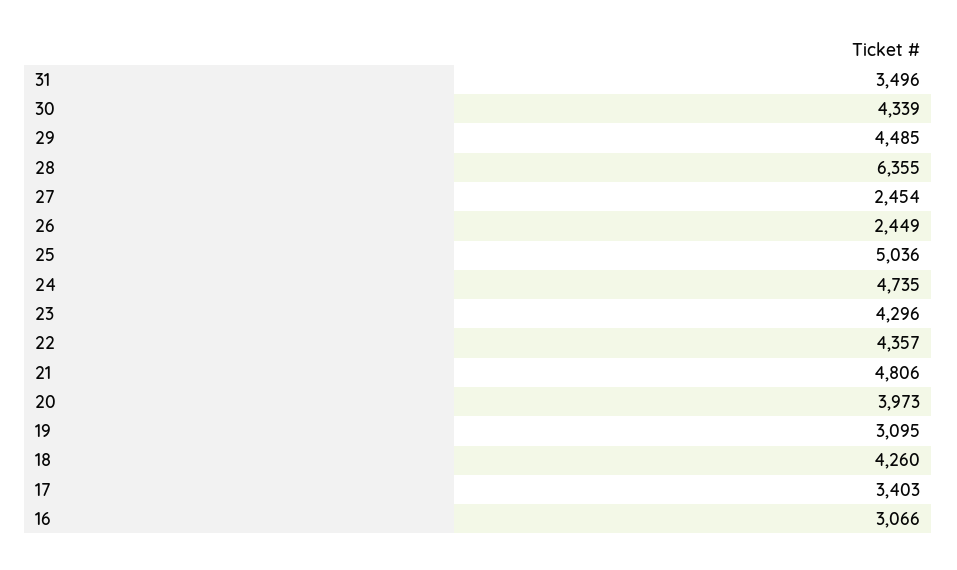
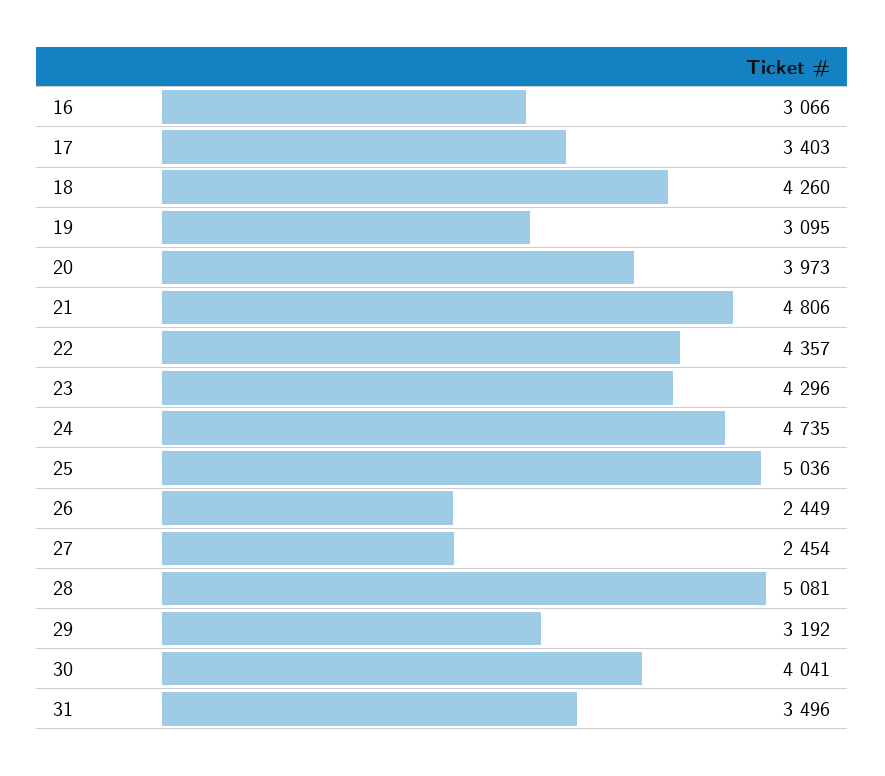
  {
    "31": 3496,
-   "30": 4339,
+   "30": 4041,
-   "29": 4485,
+   "29": 3192,
-   "28": 6355,
+   "28": 5081,
    "27": 2454,
    "26": 2449,
    "25": 5036,
    "24": 4735,
    "23": 4296,
    "22": 4357,
    "21": 4806,
    "20": 3973,
    "19": 3095,
    "18": 4260,
    "17": 3403,
    "16": 3066
  }

